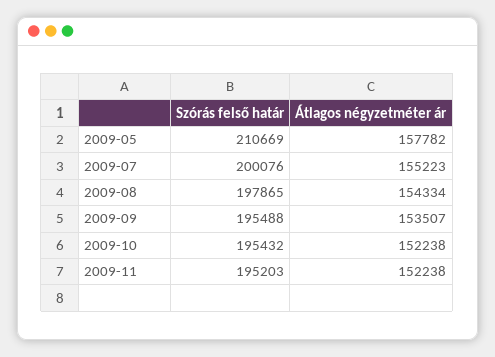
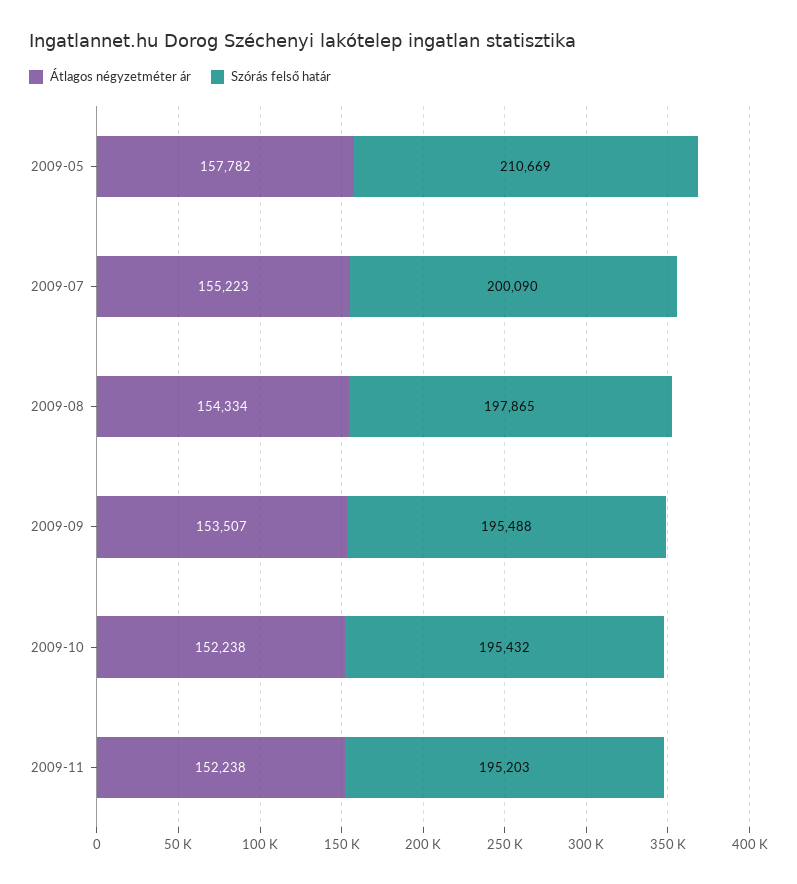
  {
    "Szórás felső határ": {
      "2009-05": 210669,
-     "2009-07": 200076,
+     "2009-07": 200090,
      "2009-08": 197865,
      "2009-09": 195488,
      "2009-10": 195432,
      "2009-11": 195203
    },
    "Átlagos négyzetméter ár": {
      "2009-05": 157782,
      "2009-07": 155223,
      "2009-08": 154334,
      "2009-09": 153507,
      "2009-10": 152238,
      "2009-11": 152238
    }
  }

